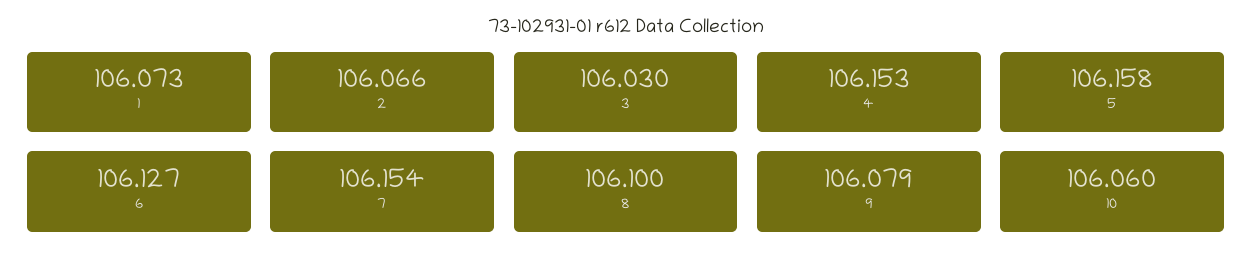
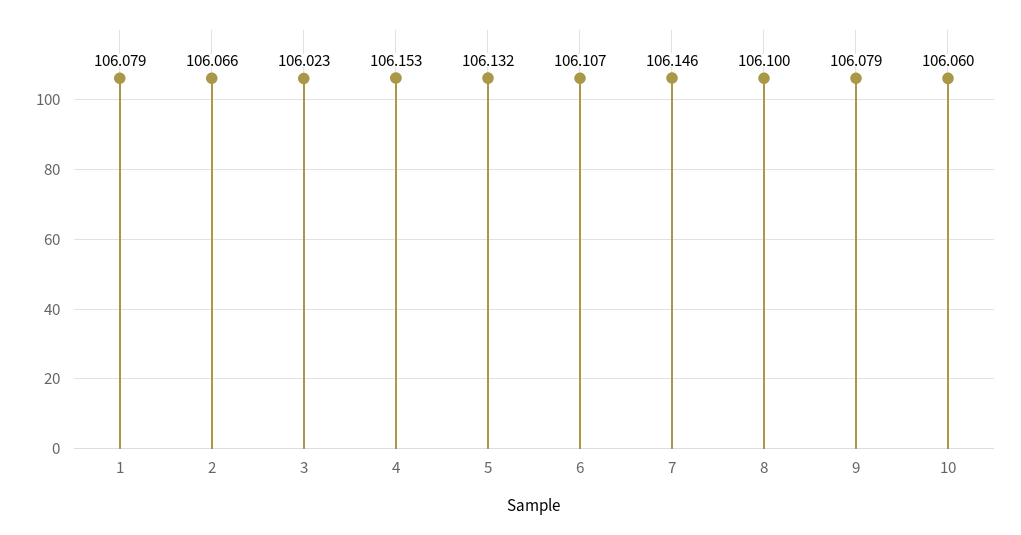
  {
-   "1": 106.073,
+   "1": 106.079,
    "2": 106.066,
-   "3": 106.03,
+   "3": 106.023,
    "4": 106.153,
-   "5": 106.158,
+   "5": 106.132,
-   "6": 106.127,
+   "6": 106.107,
-   "7": 106.154,
+   "7": 106.146,
    "8": 106.1,
    "9": 106.079,
    "10": 106.06
  }

